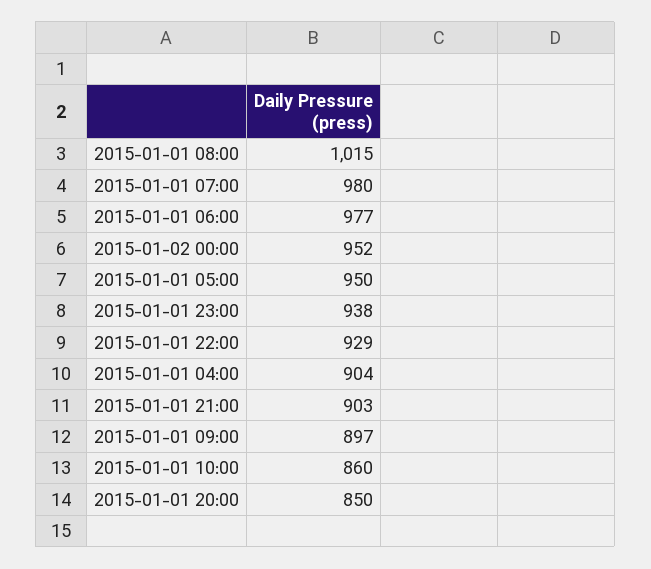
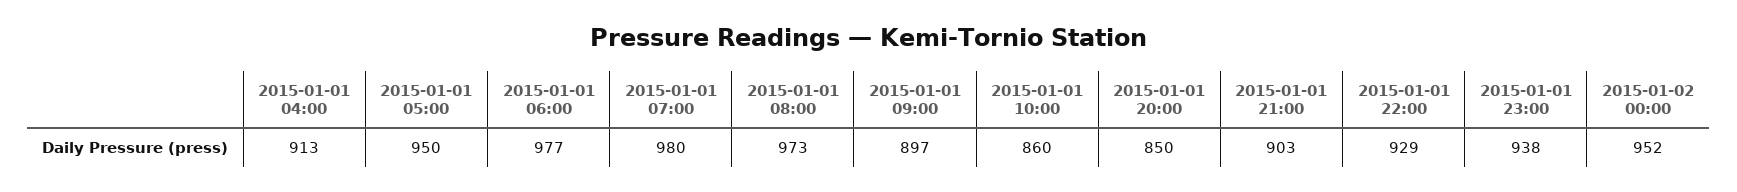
  {
-   "2015-01-01 08:00": 1015,
+   "2015-01-01 08:00": 973,
    "2015-01-01 07:00": 980,
    "2015-01-01 06:00": 977,
    "2015-01-02 00:00": 952,
    "2015-01-01 05:00": 950,
    "2015-01-01 23:00": 938,
    "2015-01-01 22:00": 929,
-   "2015-01-01 04:00": 904,
+   "2015-01-01 04:00": 913,
    "2015-01-01 21:00": 903,
    "2015-01-01 09:00": 897,
    "2015-01-01 10:00": 860,
    "2015-01-01 20:00": 850
  }

